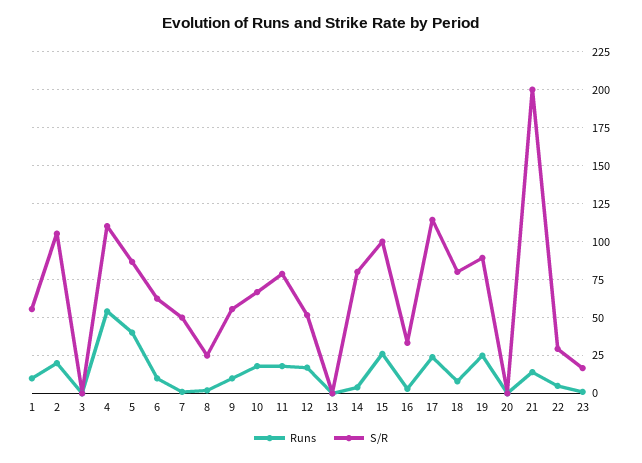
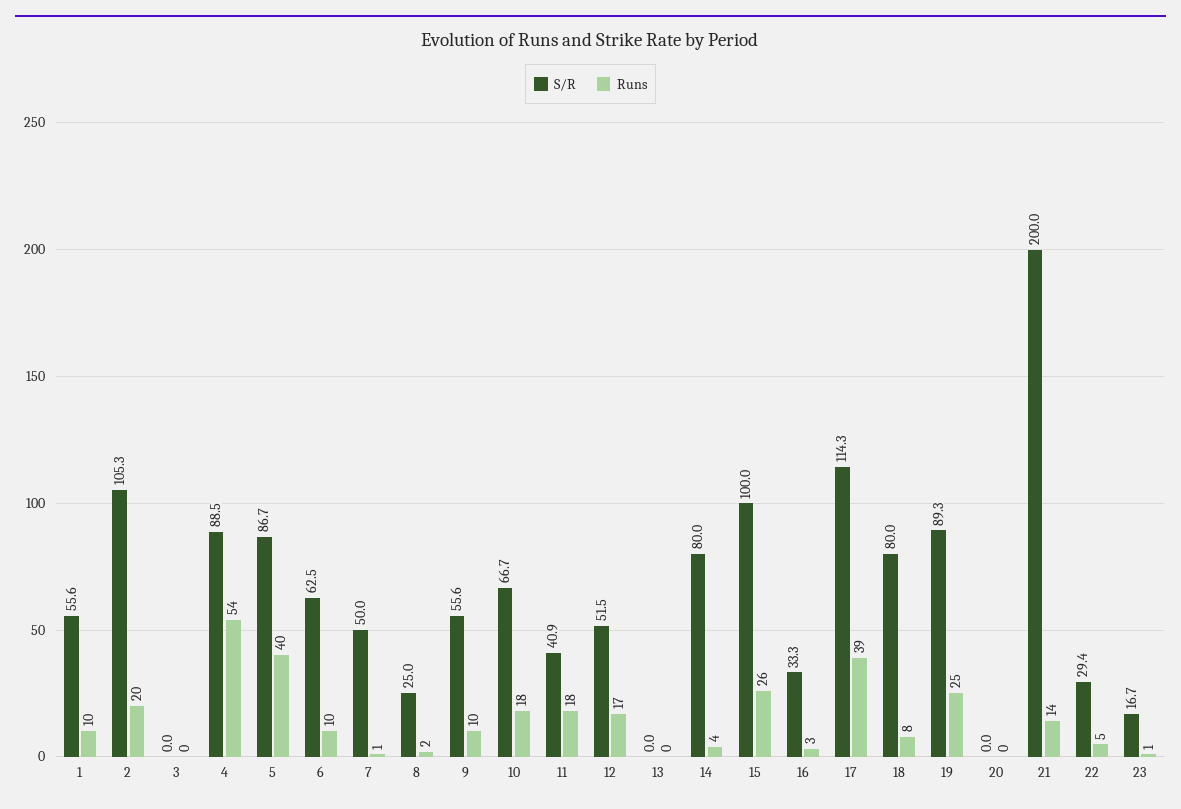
  {
    "Runs": {
      "1": 10,
      "2": 20,
      "3": 0,
      "4": 54,
      "5": 40,
      "6": 10,
      "7": 1,
      "8": 2,
      "9": 10,
      "10": 18,
      "11": 18,
      "12": 17,
      "13": 0,
      "14": 4,
      "15": 26,
      "16": 3,
-     "17": 25,
+     "17": 39,
      "18": 8,
      "19": 25,
      "20": 0,
      "21": 14,
      "22": 5,
      "23": 1
    },
    "S/R": {
      "1": 55.6,
      "2": 105.3,
      "3": 0,
-     "4": 110,
+     "4": 88.5,
      "5": 86.7,
      "6": 62.5,
      "7": 50,
      "8": 25,
      "9": 55.6,
      "10": 66.7,
-     "11": 80,
+     "11": 40.9,
      "12": 51.5,
      "13": 0,
      "14": 80,
      "15": 100,
      "16": 33.3,
      "17": 114.3,
      "18": 80,
      "19": 89.3,
      "20": 0,
      "21": 200,
      "22": 29.4,
      "23": 16.7
    }
  }

